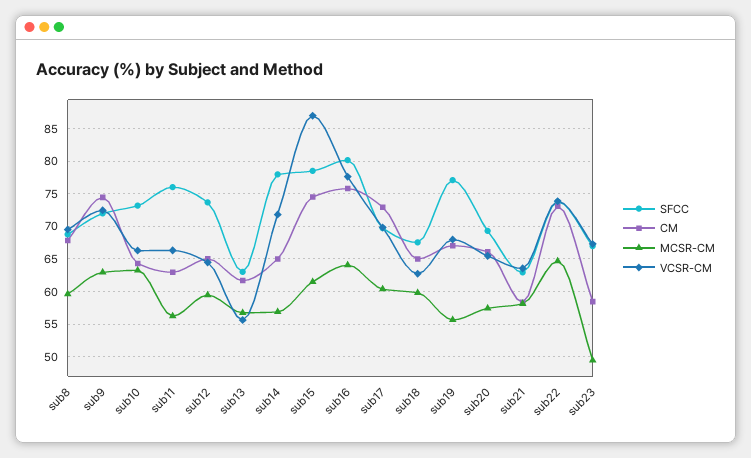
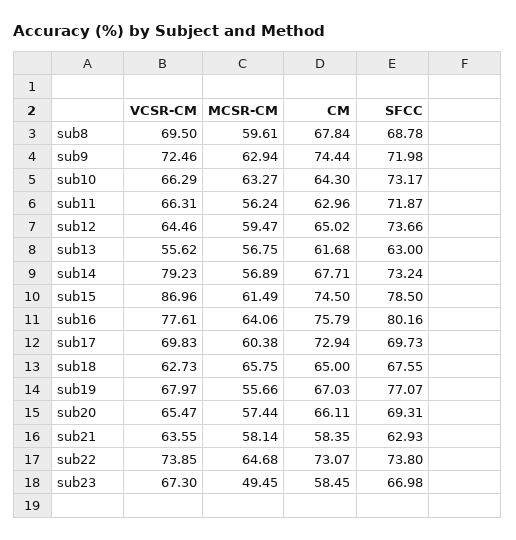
  {
    "SFCC": {
      "sub8": 68.78,
      "sub9": 71.98,
      "sub10": 73.17,
-     "sub11": 76,
+     "sub11": 71.87,
      "sub12": 73.66,
      "sub13": 63,
-     "sub14": 78,
+     "sub14": 73.24,
      "sub15": 78.5,
      "sub16": 80.16,
      "sub17": 69.73,
      "sub18": 67.55,
      "sub19": 77.07,
      "sub20": 69.31,
      "sub21": 62.93,
      "sub22": 73.8,
      "sub23": 66.98
    },
    "CM": {
      "sub8": 67.84,
      "sub9": 74.44,
      "sub10": 64.3,
      "sub11": 62.96,
      "sub12": 65.02,
      "sub13": 61.68,
-     "sub14": 65,
+     "sub14": 67.71,
      "sub15": 74.5,
      "sub16": 75.79,
      "sub17": 72.94,
      "sub18": 65,
      "sub19": 67.03,
      "sub20": 66.11,
      "sub21": 58.35,
      "sub22": 73.07,
      "sub23": 58.45
    },
    "MCSR-CM": {
      "sub8": 59.61,
      "sub9": 62.94,
      "sub10": 63.27,
      "sub11": 56.24,
      "sub12": 59.47,
      "sub13": 56.75,
      "sub14": 56.89,
      "sub15": 61.49,
      "sub16": 64.06,
      "sub17": 60.38,
-     "sub18": 60,
+     "sub18": 65.75,
      "sub19": 55.66,
      "sub20": 57.44,
      "sub21": 58.14,
      "sub22": 64.68,
      "sub23": 49.45
    },
    "VCSR-CM": {
      "sub8": 69.5,
      "sub9": 72.46,
      "sub10": 66.29,
      "sub11": 66.31,
      "sub12": 64.46,
      "sub13": 55.62,
-     "sub14": 72,
+     "sub14": 79.23,
      "sub15": 86.96,
      "sub16": 77.61,
      "sub17": 69.83,
      "sub18": 62.73,
      "sub19": 67.97,
      "sub20": 65.47,
      "sub21": 63.55,
      "sub22": 73.85,
      "sub23": 67.3
    }
  }

